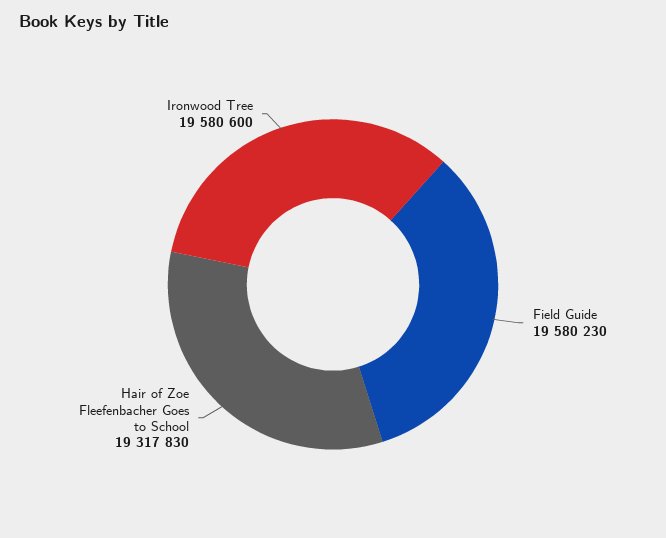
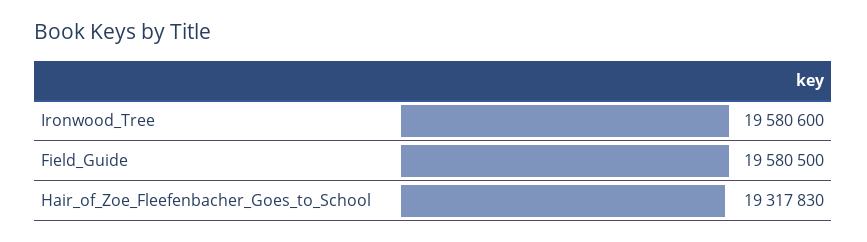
  {
-   "Field Guide": 19580230,
+   "Field Guide": 19580500,
    "Hair of Zoe Fleefenbacher Goes to School": 19317830,
    "Ironwood Tree": 19580600
  }

